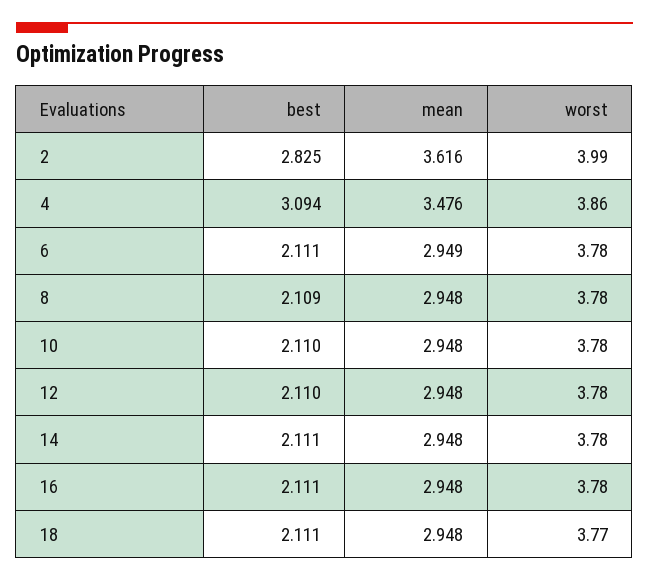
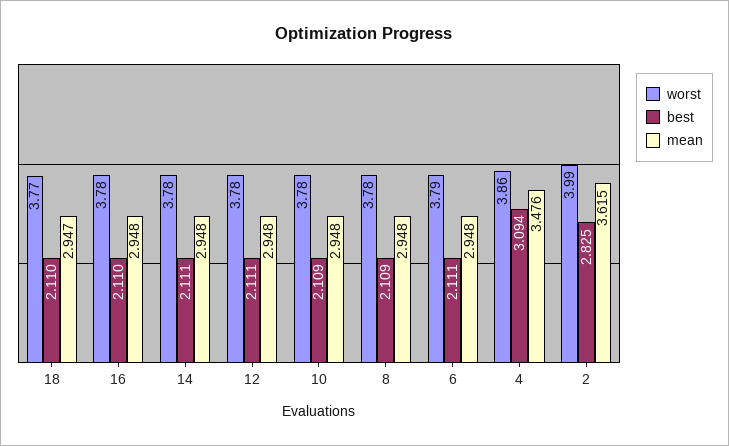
  {
    "best": {
      "2": 2.825,
      "4": 3.094,
      "6": 2.111,
      "8": 2.109,
-     "10": 2.11,
+     "10": 2.109,
-     "12": 2.11,
+     "12": 2.111,
      "14": 2.111,
-     "16": 2.111,
+     "16": 2.11,
-     "18": 2.111
+     "18": 2.11
    },
    "mean": {
-     "2": 3.616,
+     "2": 3.615,
      "4": 3.476,
-     "6": 2.949,
+     "6": 2.948,
      "8": 2.948,
      "10": 2.948,
      "12": 2.948,
      "14": 2.948,
      "16": 2.948,
-     "18": 2.948
+     "18": 2.947
    },
    "worst": {
      "2": 3.99,
      "4": 3.86,
-     "6": 3.78,
+     "6": 3.79,
      "8": 3.78,
      "10": 3.78,
      "12": 3.78,
      "14": 3.78,
      "16": 3.78,
      "18": 3.77
    }
  }

